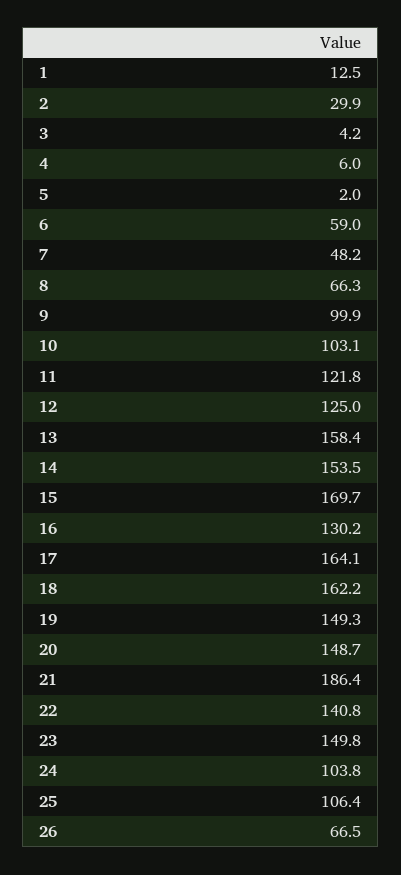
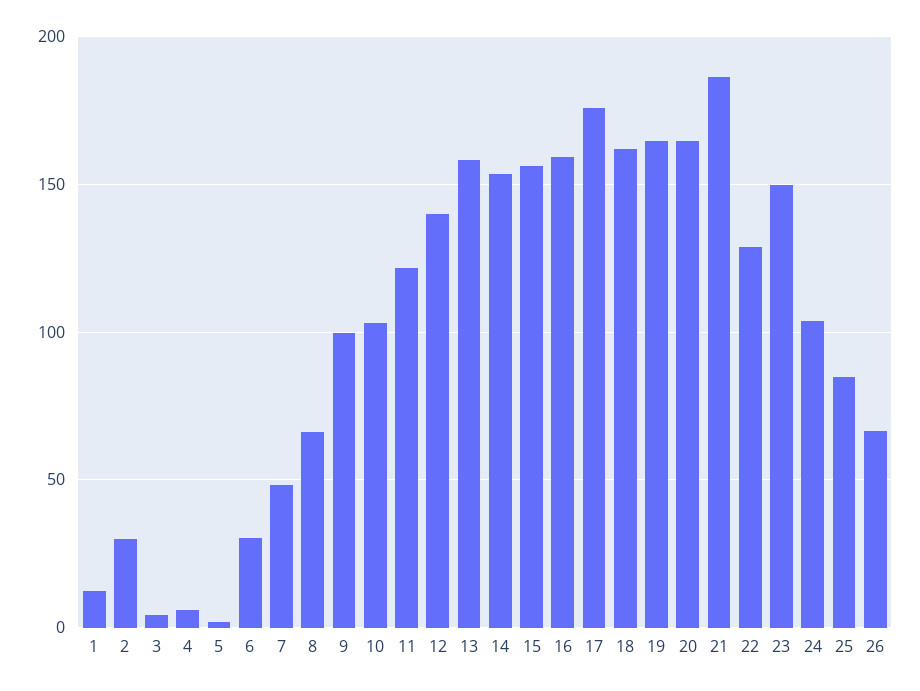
  {
    "1": 12.5,
    "2": 29.9,
    "3": 4.2,
    "4": 6,
    "5": 2,
-   "6": 59,
+   "6": 30,
    "7": 48.2,
    "8": 66.3,
    "9": 99.9,
    "10": 103.1,
    "11": 121.8,
-   "12": 125,
+   "12": 140,
    "13": 158.4,
    "14": 153.5,
-   "15": 169.7,
+   "15": 155,
-   "16": 130.2,
+   "16": 160,
-   "17": 164.1,
+   "17": 175,
    "18": 162.2,
-   "19": 149.3,
+   "19": 165,
-   "20": 148.7,
+   "20": 165,
    "21": 186.4,
-   "22": 140.8,
+   "22": 130,
    "23": 149.8,
    "24": 103.8,
-   "25": 106.4,
+   "25": 85,
    "26": 66.5
  }

